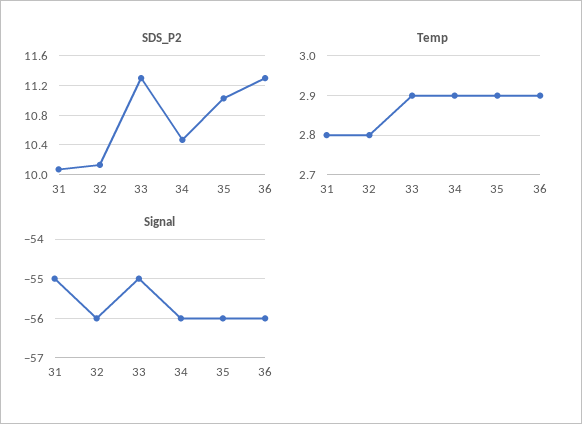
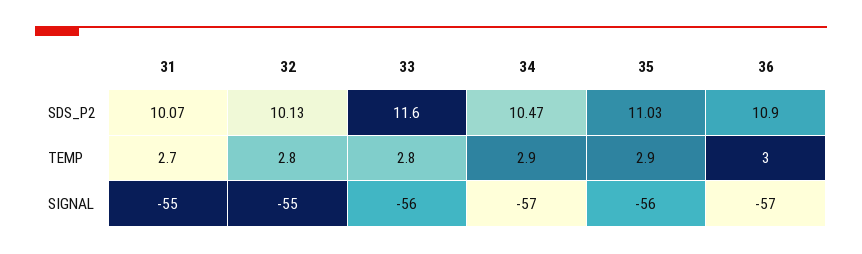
  {
    "SDS_P2": {
      "31": 10.07,
      "32": 10.13,
-     "33": 11.3,
+     "33": 11.6,
      "34": 10.47,
      "35": 11.03,
-     "36": 11.3
+     "36": 10.9
    },
    "Temp": {
-     "31": 2.8,
+     "31": 2.7,
      "32": 2.8,
-     "33": 2.9,
+     "33": 2.8,
      "34": 2.9,
      "35": 2.9,
-     "36": 2.9
+     "36": 3
    },
    "Signal": {
      "31": -55,
-     "32": -56,
+     "32": -55,
-     "33": -55,
+     "33": -56,
-     "34": -56,
+     "34": -57,
      "35": -56,
-     "36": -56
+     "36": -57
    }
  }

